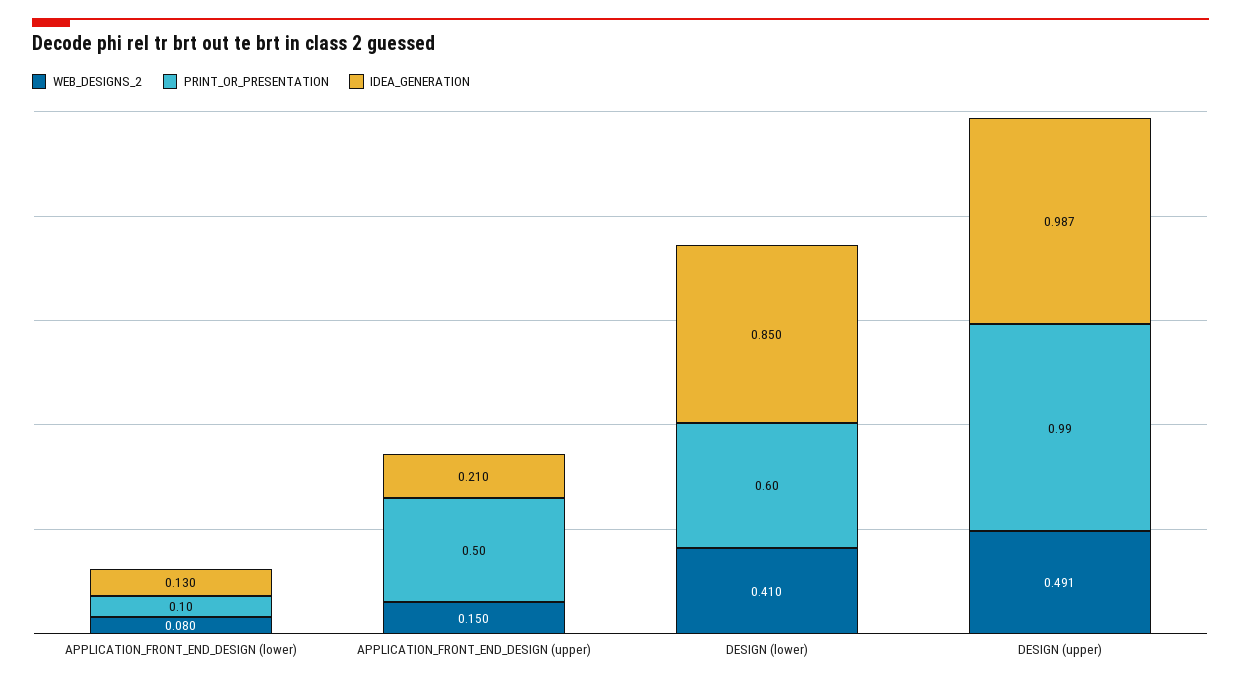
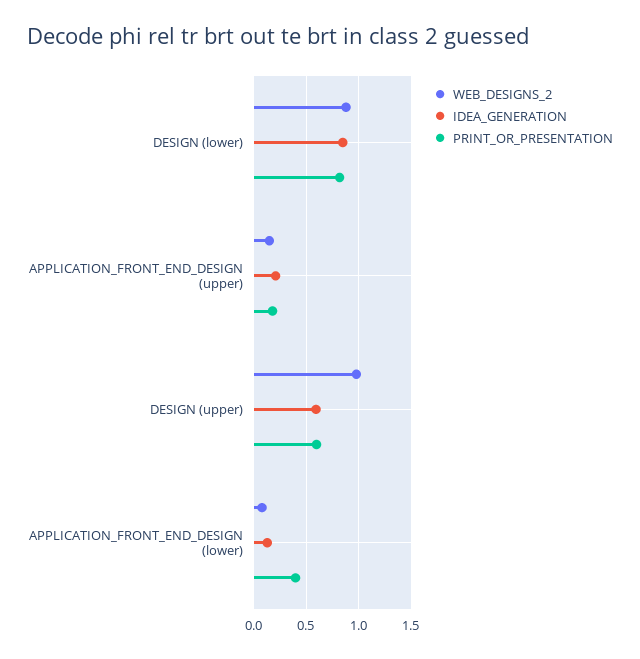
  {
    "WEB_DESIGNS_2": {
      "APPLICATION_FRONT_END_DESIGN (lower)": 0.08,
      "APPLICATION_FRONT_END_DESIGN (upper)": 0.15,
-     "DESIGN (lower)": 0.41,
+     "DESIGN (lower)": 0.9,
-     "DESIGN (upper)": 0.491
+     "DESIGN (upper)": 1
    },
    "PRINT_OR_PRESENTATION": {
-     "APPLICATION_FRONT_END_DESIGN (lower)": 0.1,
+     "APPLICATION_FRONT_END_DESIGN (lower)": 0.4,
-     "APPLICATION_FRONT_END_DESIGN (upper)": 0.5,
+     "APPLICATION_FRONT_END_DESIGN (upper)": 0.2,
-     "DESIGN (lower)": 0.6,
+     "DESIGN (lower)": 0.8,
-     "DESIGN (upper)": 0.99
+     "DESIGN (upper)": 0.6
    },
    "IDEA_GENERATION": {
      "APPLICATION_FRONT_END_DESIGN (lower)": 0.13,
      "APPLICATION_FRONT_END_DESIGN (upper)": 0.21,
      "DESIGN (lower)": 0.85,
-     "DESIGN (upper)": 0.987
+     "DESIGN (upper)": 0.6
    }
  }

